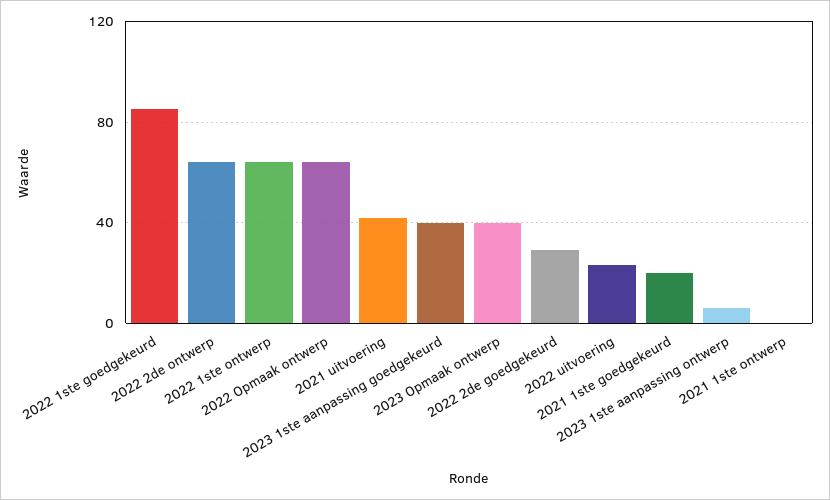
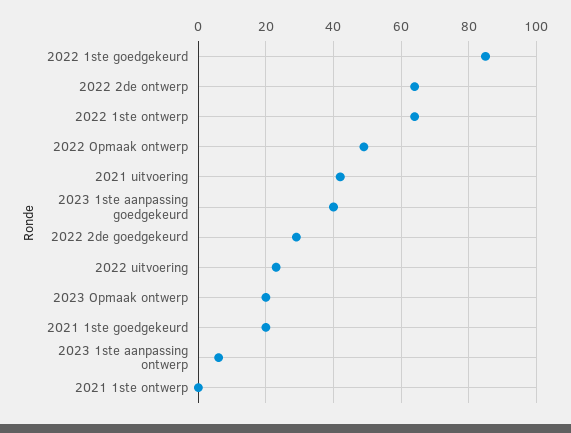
  {
    "2022 1ste goedgekeurd": 85,
    "2022 2de ontwerp": 65,
    "2022 1ste ontwerp": 65,
-   "2022 Opmaak ontwerp": 65,
+   "2022 Opmaak ontwerp": 50,
    "2021 uitvoering": 40,
    "2023 1ste aanpassing goedgekeurd": 40,
-   "2023 Opmaak ontwerp": 40,
+   "2023 Opmaak ontwerp": 20,
    "2022 2de goedgekeurd": 30,
    "2022 uitvoering": 25,
    "2021 1ste goedgekeurd": 20,
    "2023 1ste aanpassing ontwerp": 5,
    "2021 1ste ontwerp": 0
  }

